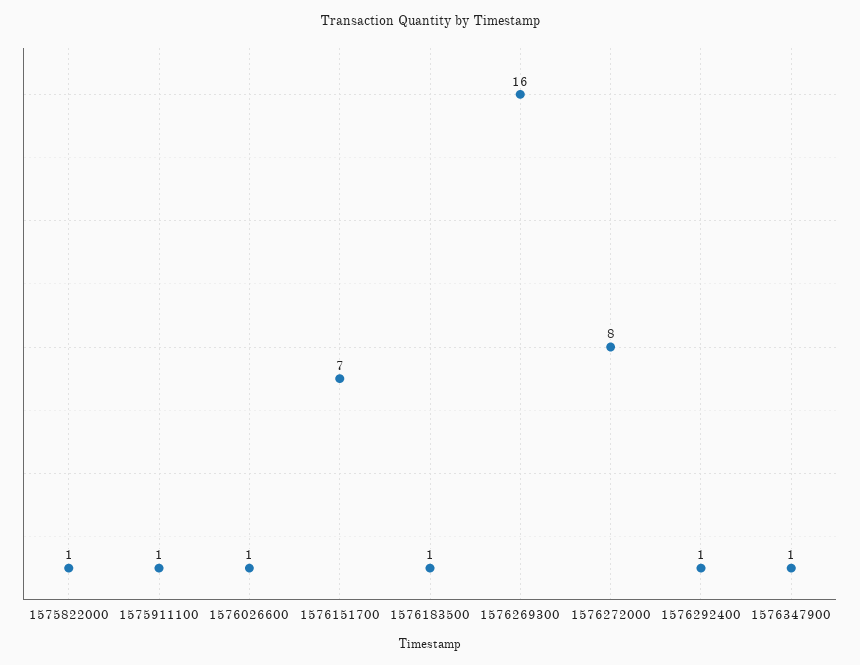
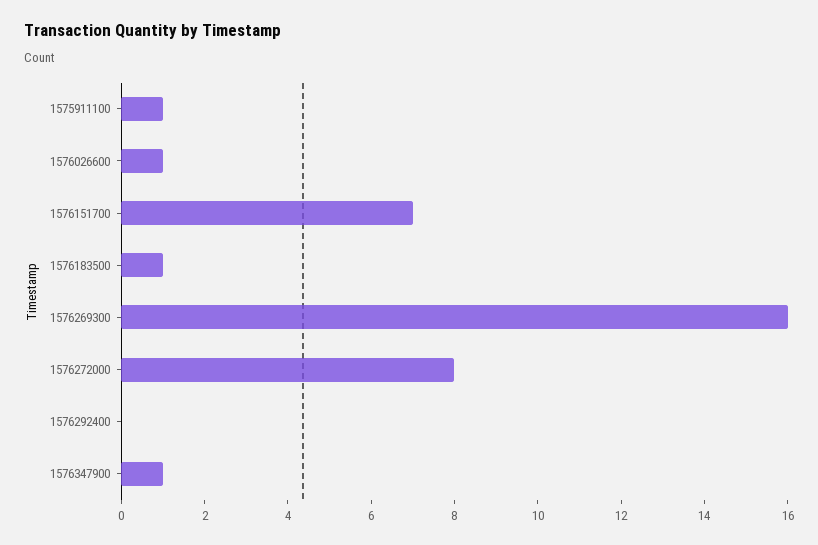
  {
-   "1575822000": 1,
    "1575911100": 1,
    "1576026600": 1,
    "1576151700": 7,
    "1576183500": 1,
    "1576269300": 16,
    "1576272000": 8,
-   "1576292400": 1,
+   "1576292400": 0,
    "1576347900": 1
  }

